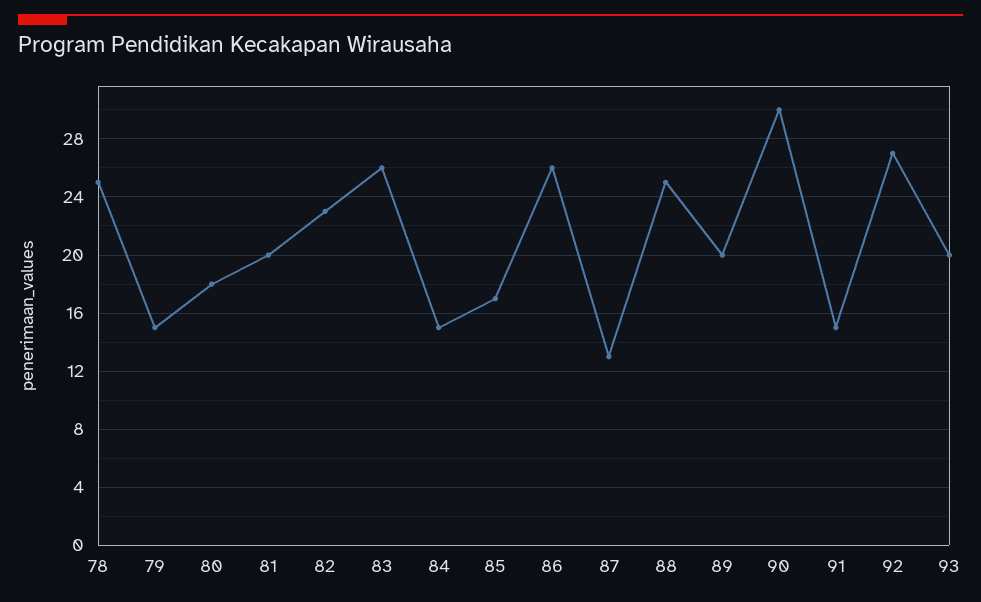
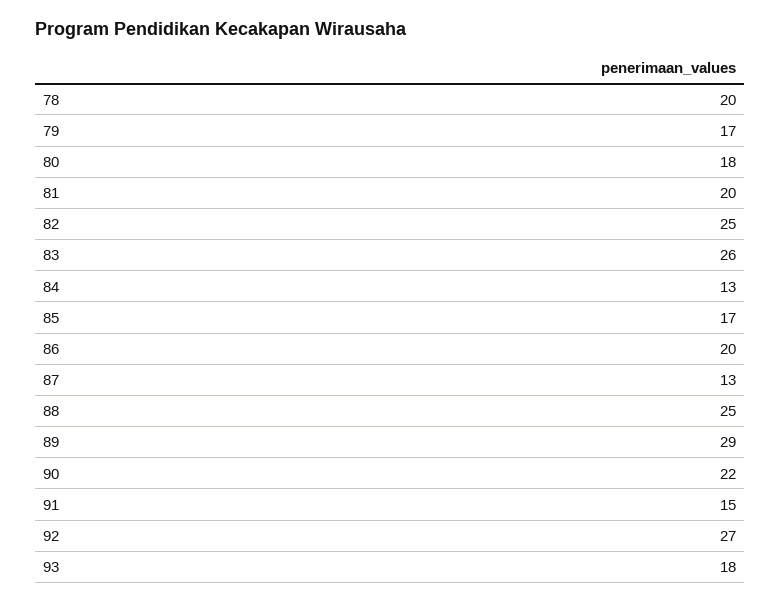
  {
-   "78": 25,
+   "78": 20,
-   "79": 15,
+   "79": 17,
    "80": 18,
    "81": 20,
-   "82": 23,
+   "82": 25,
    "83": 26,
-   "84": 15,
+   "84": 13,
    "85": 17,
-   "86": 26,
+   "86": 20,
    "87": 13,
    "88": 25,
-   "89": 20,
+   "89": 29,
-   "90": 30,
+   "90": 22,
    "91": 15,
    "92": 27,
-   "93": 20
+   "93": 18
  }

